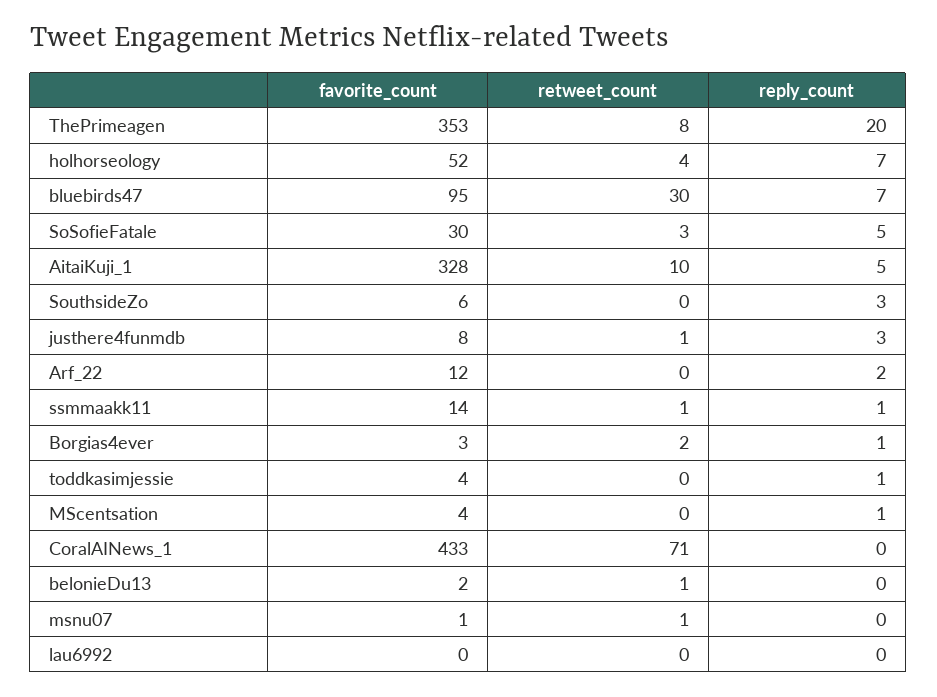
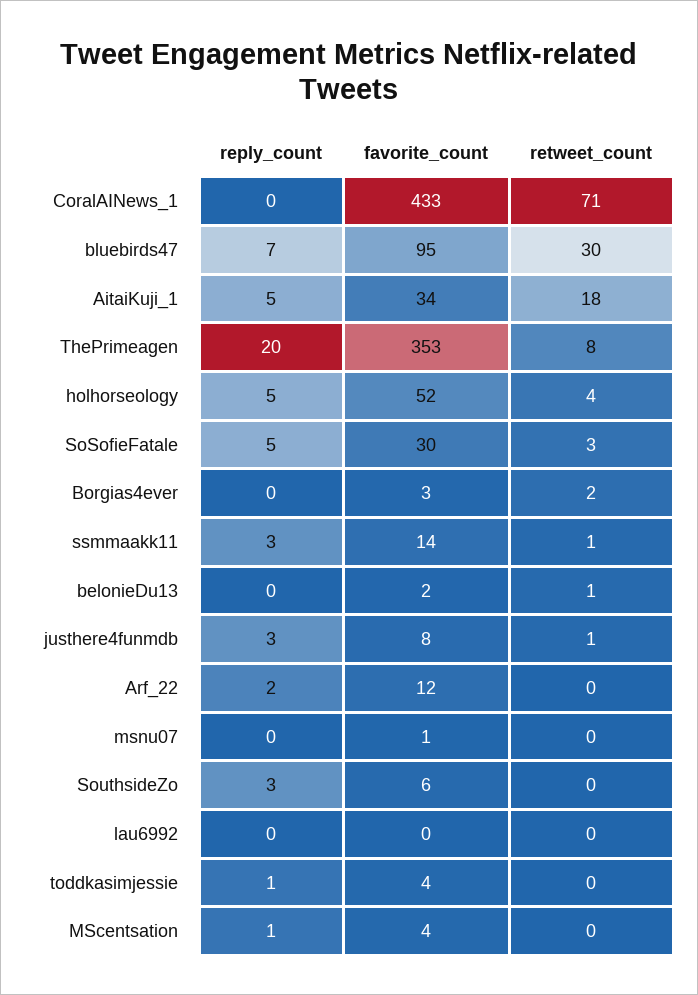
  {
    "favorite_count": {
      "ThePrimeagen": 353,
      "holhorseology": 52,
      "bluebirds47": 95,
      "SoSofieFatale": 30,
-     "AitaiKuji_1": 328,
+     "AitaiKuji_1": 34,
      "SouthsideZo": 6,
      "justhere4funmdb": 8,
      "Arf_22": 12,
      "ssmmaakk11": 14,
      "Borgias4ever": 3,
      "toddkasimjessie": 4,
      "MScentsation": 4,
      "CoralAINews_1": 433,
      "belonieDu13": 2,
      "msnu07": 1,
      "lau6992": 0
    },
    "retweet_count": {
      "ThePrimeagen": 8,
      "holhorseology": 4,
      "bluebirds47": 30,
      "SoSofieFatale": 3,
-     "AitaiKuji_1": 10,
+     "AitaiKuji_1": 18,
      "SouthsideZo": 0,
      "justhere4funmdb": 1,
      "Arf_22": 0,
      "ssmmaakk11": 1,
      "Borgias4ever": 2,
      "toddkasimjessie": 0,
      "MScentsation": 0,
      "CoralAINews_1": 71,
      "belonieDu13": 1,
-     "msnu07": 1,
+     "msnu07": 0,
      "lau6992": 0
    },
    "reply_count": {
      "ThePrimeagen": 20,
-     "holhorseology": 7,
+     "holhorseology": 5,
      "bluebirds47": 7,
      "SoSofieFatale": 5,
      "AitaiKuji_1": 5,
      "SouthsideZo": 3,
      "justhere4funmdb": 3,
      "Arf_22": 2,
-     "ssmmaakk11": 1,
+     "ssmmaakk11": 3,
-     "Borgias4ever": 1,
+     "Borgias4ever": 0,
      "toddkasimjessie": 1,
      "MScentsation": 1,
      "CoralAINews_1": 0,
      "belonieDu13": 0,
      "msnu07": 0,
      "lau6992": 0
    }
  }

